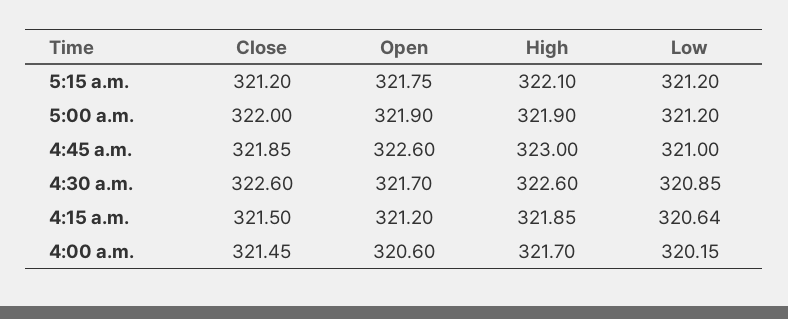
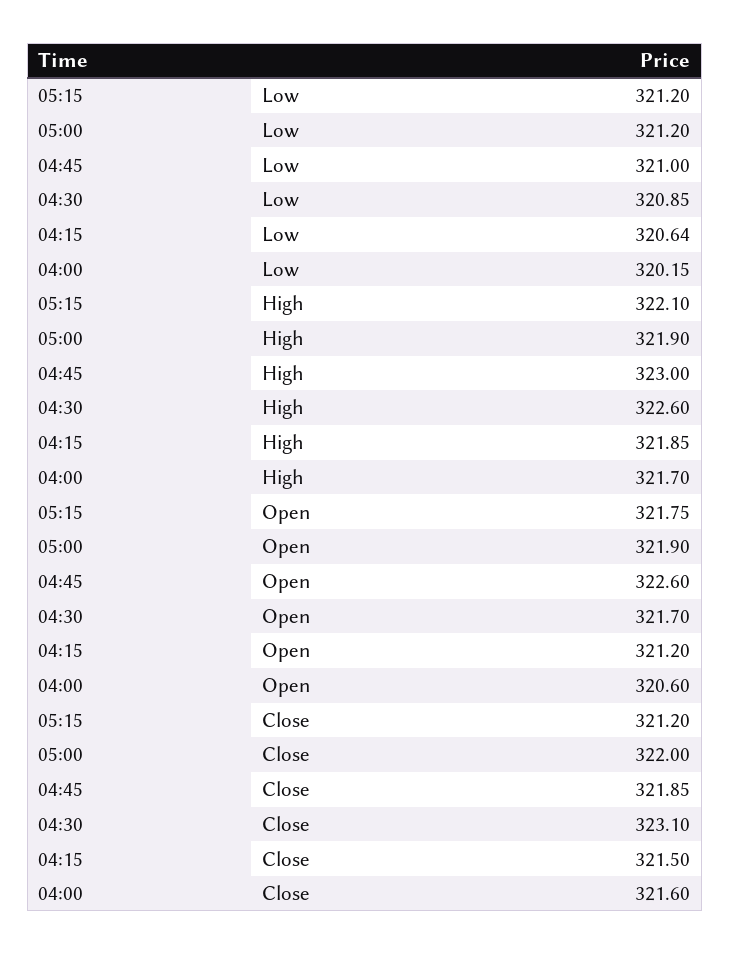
  {
    "Close": {
      "5:15 a.m.": 321.2,
      "5:00 a.m.": 322,
      "4:45 a.m.": 321.85,
-     "4:30 a.m.": 322.6,
+     "4:30 a.m.": 323.1,
      "4:15 a.m.": 321.5,
-     "4:00 a.m.": 321.45
+     "4:00 a.m.": 321.6
    },
    "Open": {
      "5:15 a.m.": 321.75,
      "5:00 a.m.": 321.9,
      "4:45 a.m.": 322.6,
      "4:30 a.m.": 321.7,
      "4:15 a.m.": 321.2,
      "4:00 a.m.": 320.6
    },
    "High": {
      "5:15 a.m.": 322.1,
      "5:00 a.m.": 321.9,
      "4:45 a.m.": 323,
      "4:30 a.m.": 322.6,
      "4:15 a.m.": 321.85,
      "4:00 a.m.": 321.7
    },
    "Low": {
      "5:15 a.m.": 321.2,
      "5:00 a.m.": 321.2,
      "4:45 a.m.": 321,
      "4:30 a.m.": 320.85,
      "4:15 a.m.": 320.64,
      "4:00 a.m.": 320.15
    }
  }

